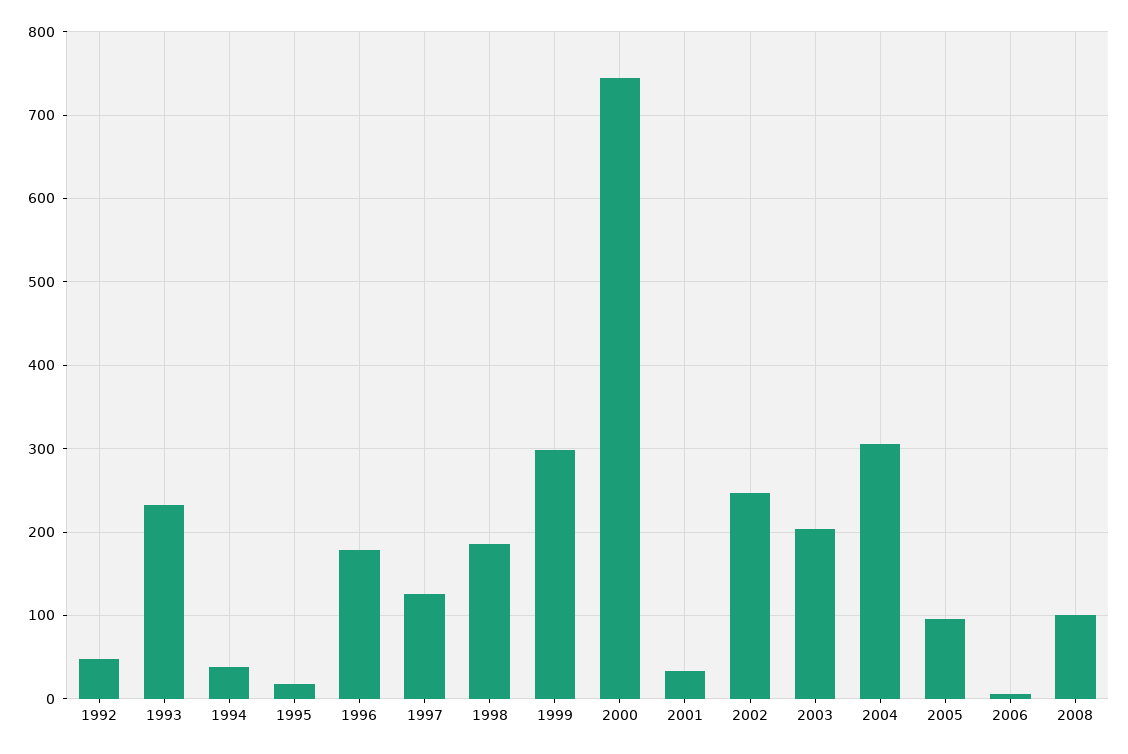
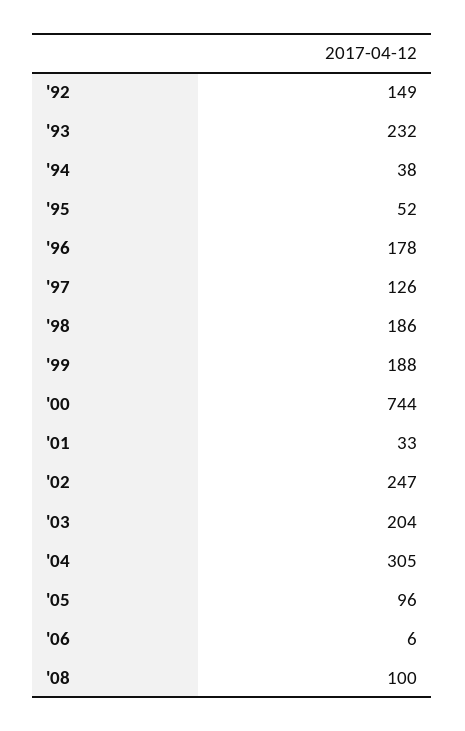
  {
-   "1992": 50,
+   "1992": 149,
    "1993": 232,
    "1994": 38,
-   "1995": 20,
+   "1995": 52,
    "1996": 178,
    "1997": 126,
    "1998": 186,
-   "1999": 300,
+   "1999": 188,
    "2000": 744,
    "2001": 33,
    "2002": 247,
    "2003": 204,
    "2004": 305,
    "2005": 96,
    "2006": 6,
    "2008": 100
  }

